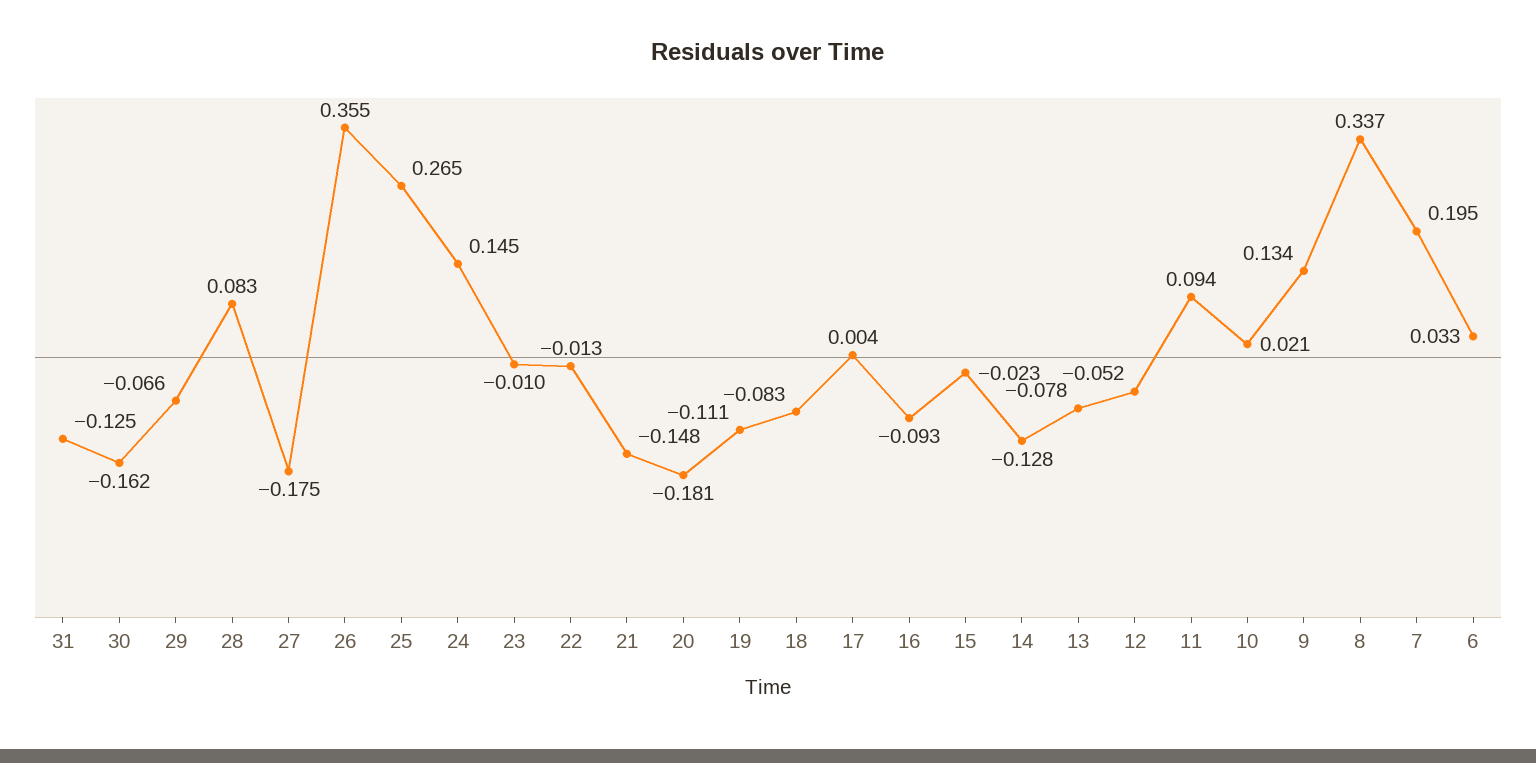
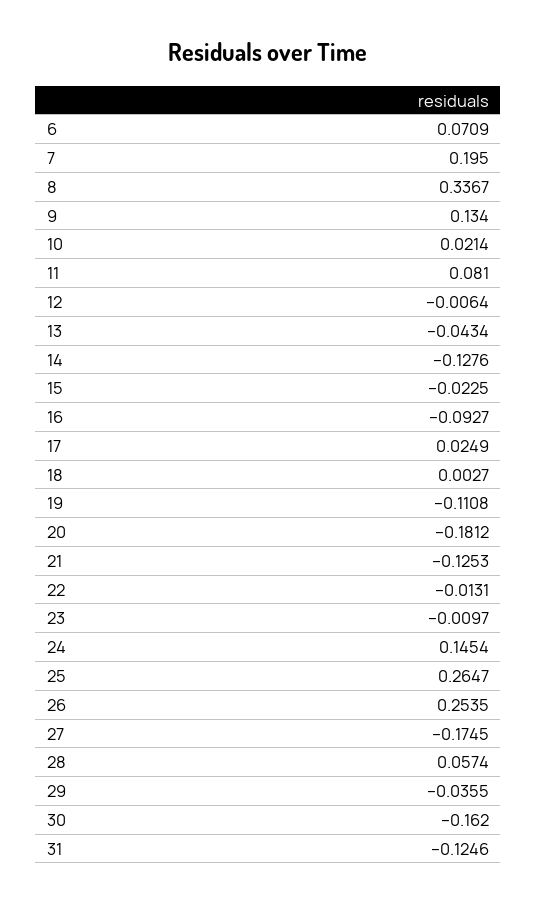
  {
    "31": -0.1246,
    "30": -0.162,
-   "29": -0.066,
+   "29": -0.0355,
-   "28": 0.083,
+   "28": 0.0574,
    "27": -0.1745,
-   "26": 0.355,
+   "26": 0.2535,
    "25": 0.2647,
    "24": 0.1454,
    "23": -0.0097,
    "22": -0.0131,
-   "21": -0.148,
+   "21": -0.1253,
    "20": -0.1812,
    "19": -0.1108,
-   "18": -0.083,
+   "18": 0.0027,
-   "17": 0.004,
+   "17": 0.0249,
    "16": -0.0927,
    "15": -0.0225,
    "14": -0.1276,
-   "13": -0.078,
+   "13": -0.0434,
-   "12": -0.052,
+   "12": -0.0064,
-   "11": 0.094,
+   "11": 0.081,
    "10": 0.0214,
    "9": 0.134,
    "8": 0.3367,
    "7": 0.195,
-   "6": 0.033
+   "6": 0.0709
  }

